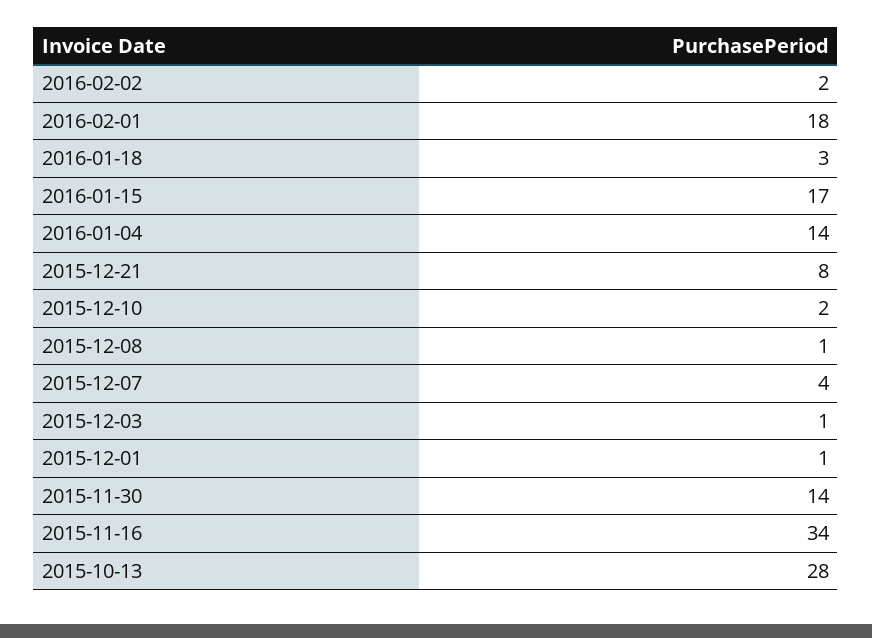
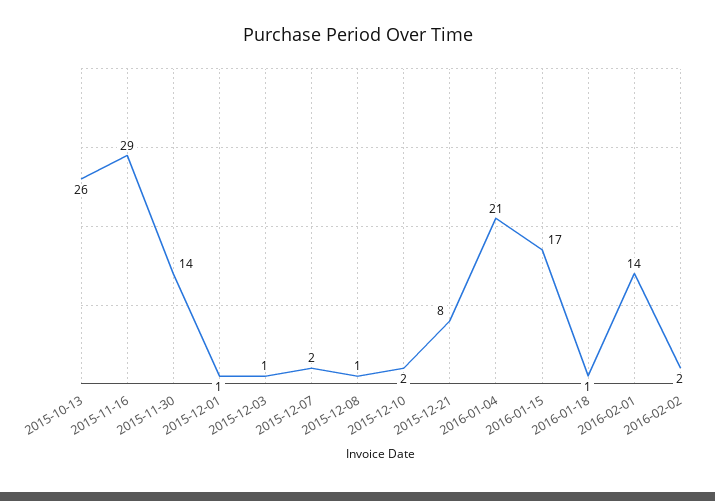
  {
    "2016-02-02": 2,
-   "2016-02-01": 18,
+   "2016-02-01": 14,
-   "2016-01-18": 3,
+   "2016-01-18": 1,
    "2016-01-15": 17,
-   "2016-01-04": 14,
+   "2016-01-04": 21,
    "2015-12-21": 8,
    "2015-12-10": 2,
    "2015-12-08": 1,
-   "2015-12-07": 4,
+   "2015-12-07": 2,
    "2015-12-03": 1,
    "2015-12-01": 1,
    "2015-11-30": 14,
-   "2015-11-16": 34,
+   "2015-11-16": 29,
-   "2015-10-13": 28
+   "2015-10-13": 26
  }

